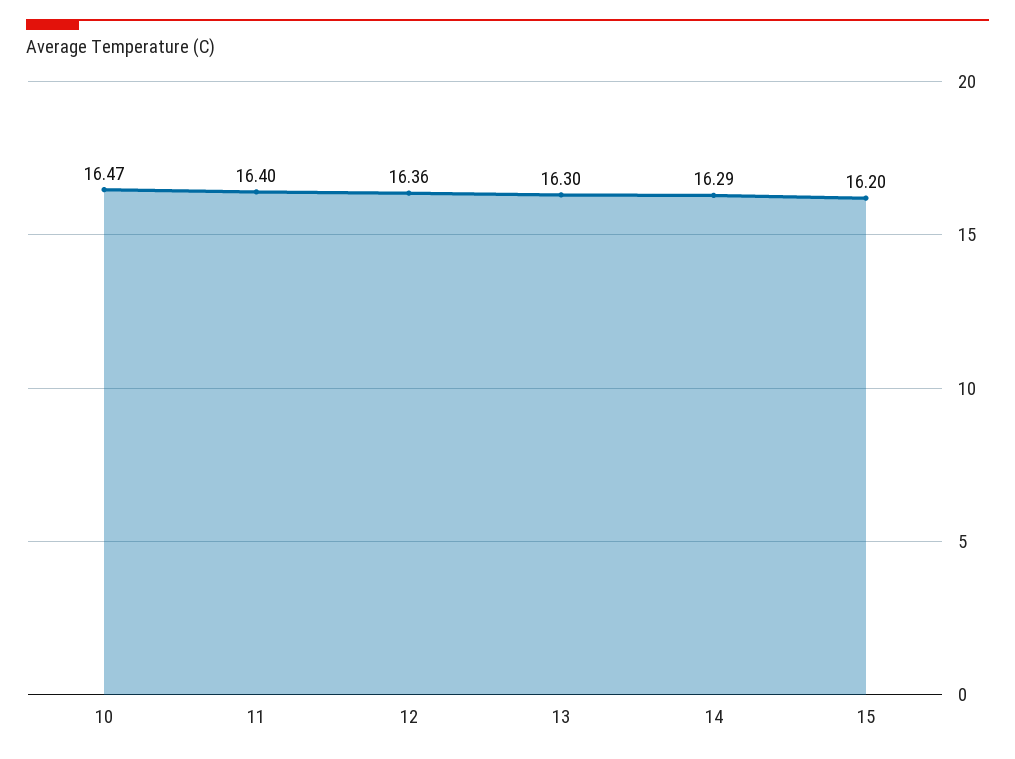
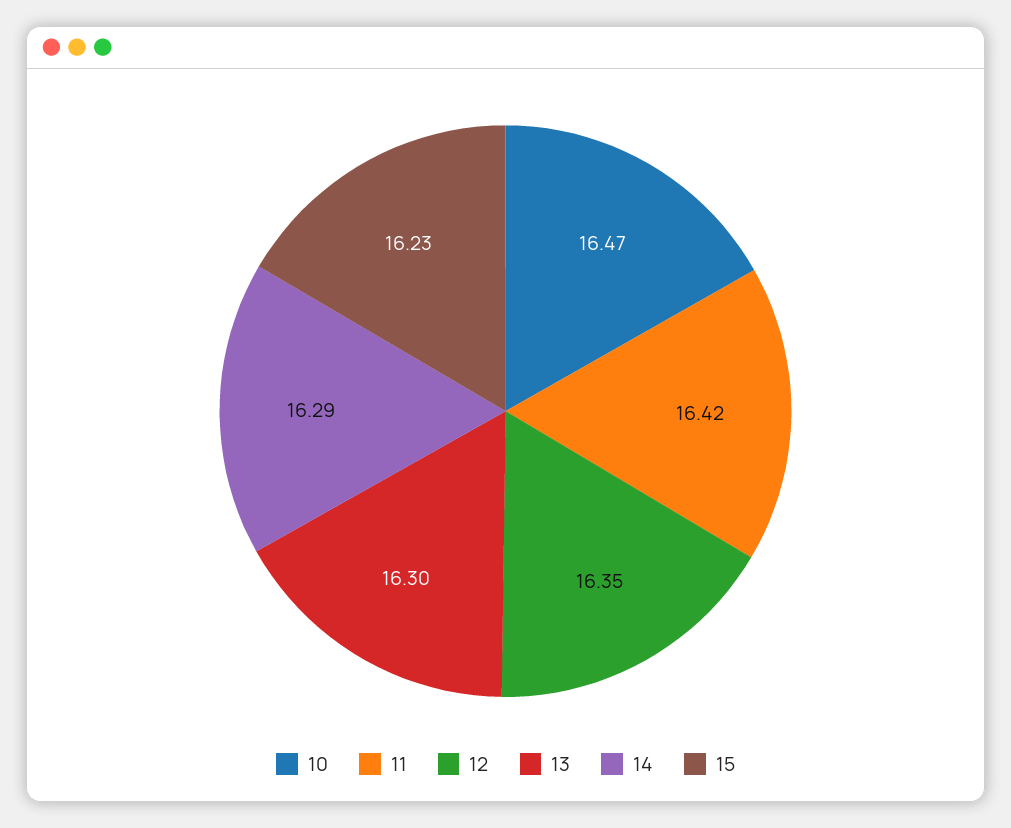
  {
    "10": 16.47,
-   "11": 16.4,
+   "11": 16.42,
-   "12": 16.36,
+   "12": 16.35,
    "13": 16.3,
    "14": 16.29,
-   "15": 16.2
+   "15": 16.23
  }

